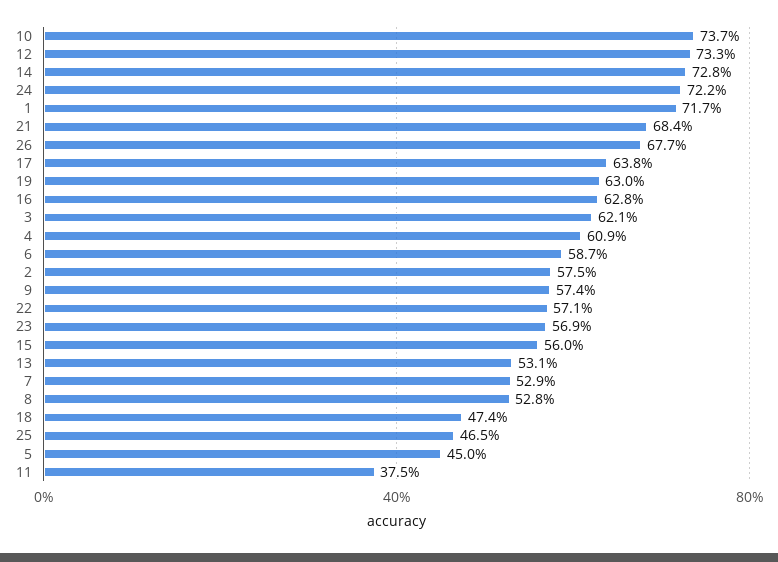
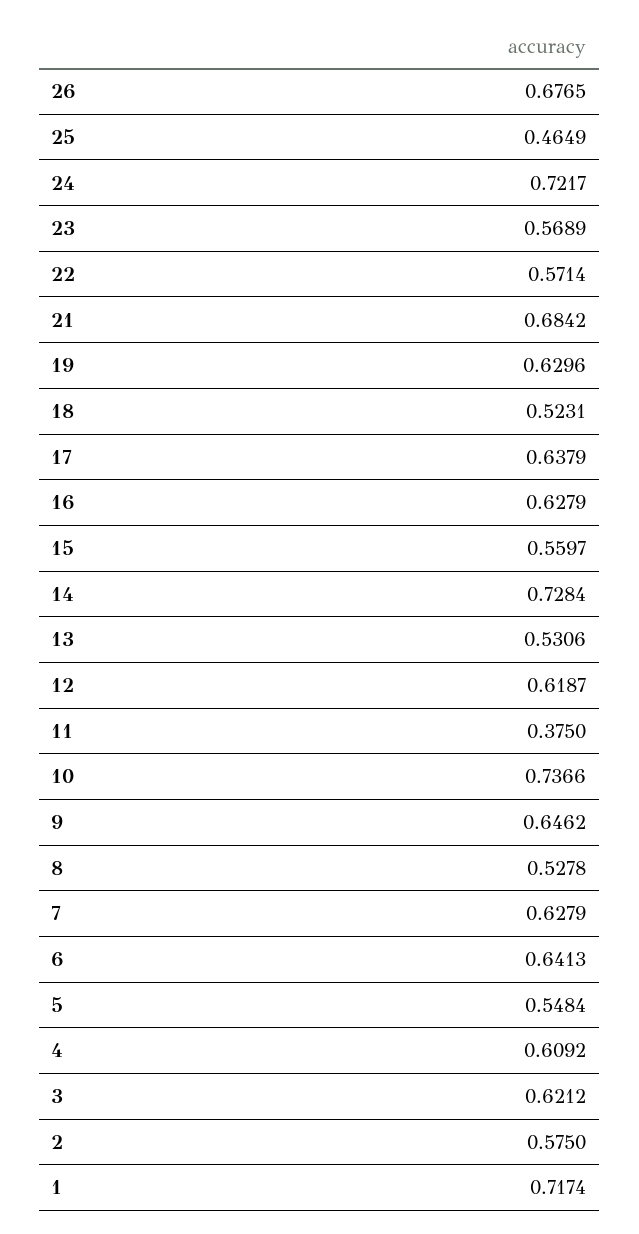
  {
    "10": 0.7366,
-   "12": 0.733,
+   "12": 0.6187,
    "14": 0.7284,
    "24": 0.7217,
    "1": 0.7174,
    "21": 0.6842,
    "26": 0.6765,
    "17": 0.6379,
    "19": 0.6296,
    "16": 0.6279,
    "3": 0.6212,
    "4": 0.6092,
-   "6": 0.587,
+   "6": 0.6413,
    "2": 0.575,
-   "9": 0.574,
+   "9": 0.6462,
    "22": 0.5714,
    "23": 0.5689,
    "15": 0.5597,
    "13": 0.5306,
-   "7": 0.529,
+   "7": 0.6279,
    "8": 0.5278,
-   "18": 0.474,
+   "18": 0.5231,
    "25": 0.4649,
-   "5": 0.45,
+   "5": 0.5484,
    "11": 0.375
  }

